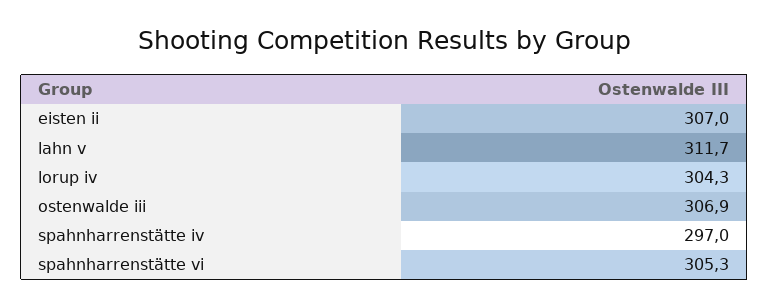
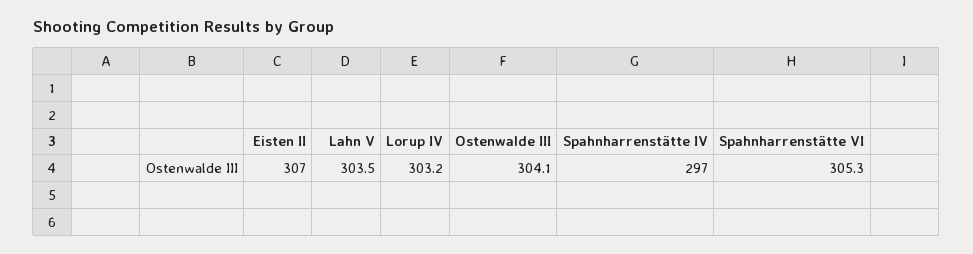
  {
    "eisten ii": 307,
-   "lahn v": 311.7,
+   "lahn v": 303.5,
-   "lorup iv": 304.3,
+   "lorup iv": 303.2,
-   "ostenwalde iii": 306.9,
+   "ostenwalde iii": 304.1,
    "spahnharrenstätte iv": 297,
    "spahnharrenstätte vi": 305.3
  }

